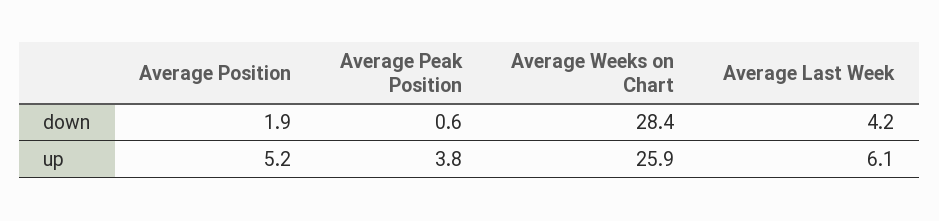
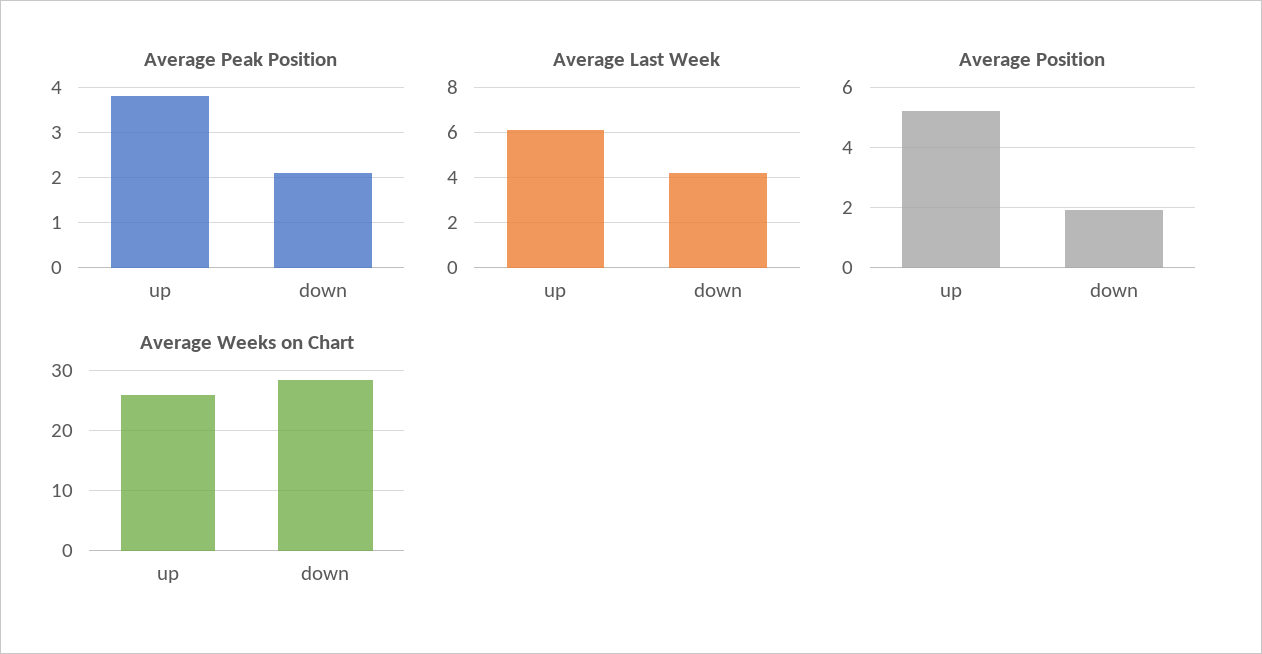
  {
    "Average Position": {
      "down": 1.9,
      "up": 5.2
    },
    "Average Peak Position": {
-     "down": 0.6,
+     "down": 2,
      "up": 3.8
    },
    "Average Weeks on Chart": {
      "down": 28.4,
      "up": 25.9
    },
    "Average Last Week": {
      "down": 4.2,
      "up": 6.1
    }
  }

